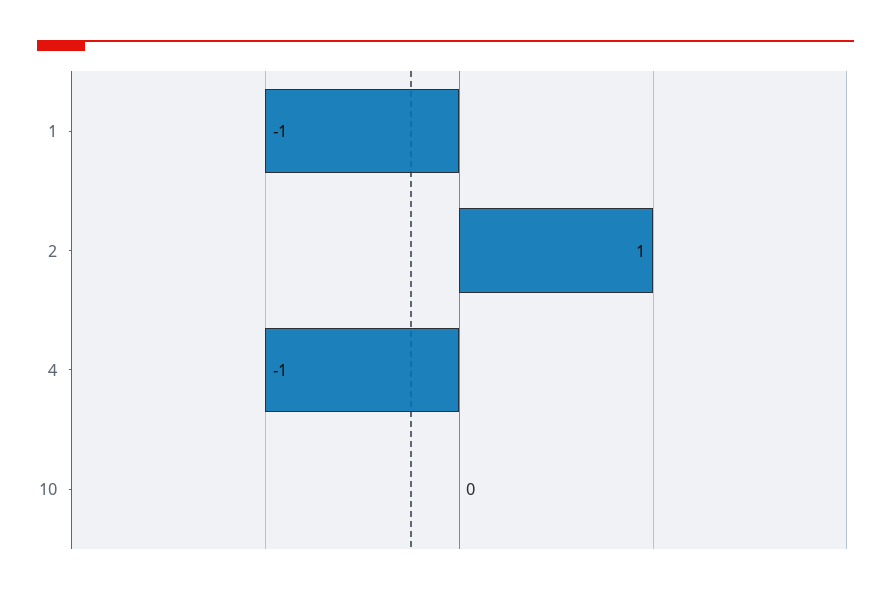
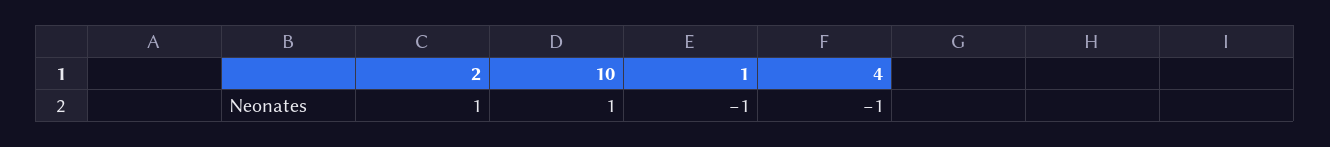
  {
    "1": -1,
    "2": 1,
    "4": -1,
-   "10": 0
+   "10": 1
  }

